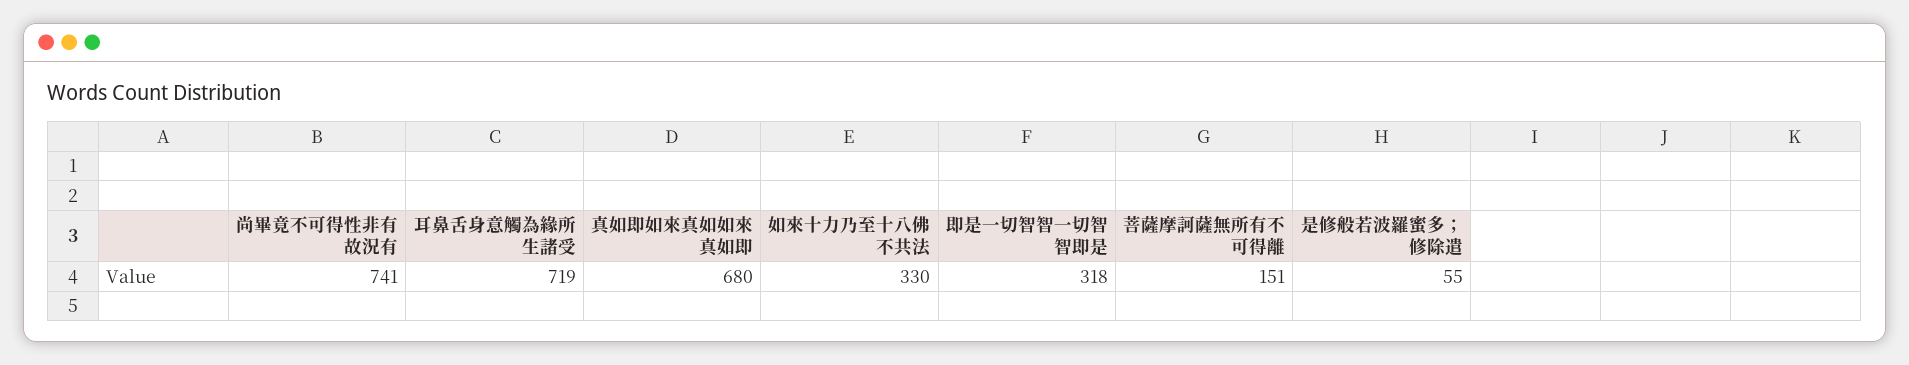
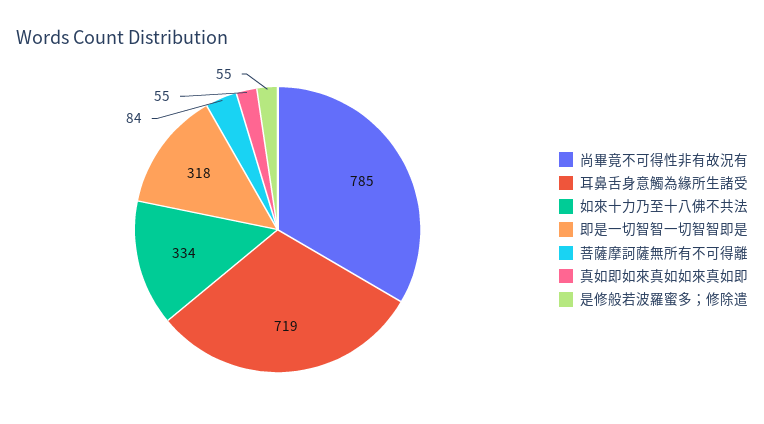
  {
-   "尚畢竟不可得性非有故況有": 741,
+   "尚畢竟不可得性非有故況有": 785,
    "耳鼻舌身意觸為緣所生諸受": 719,
-   "真如即如來真如如來真如即": 680,
+   "真如即如來真如如來真如即": 55,
-   "如來十力乃至十八佛不共法": 330,
+   "如來十力乃至十八佛不共法": 334,
    "即是一切智智一切智智即是": 318,
-   "菩薩摩訶薩無所有不可得離": 151,
+   "菩薩摩訶薩無所有不可得離": 84,
    "是修般若波羅蜜多；修除遣": 55
  }

